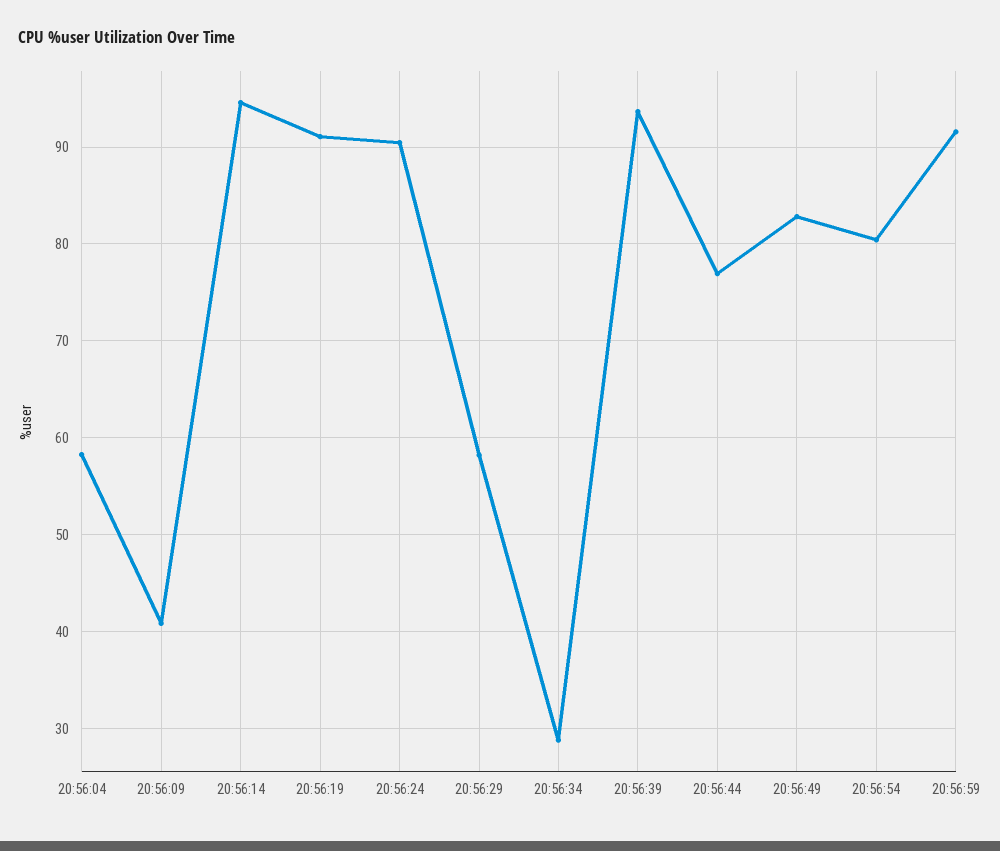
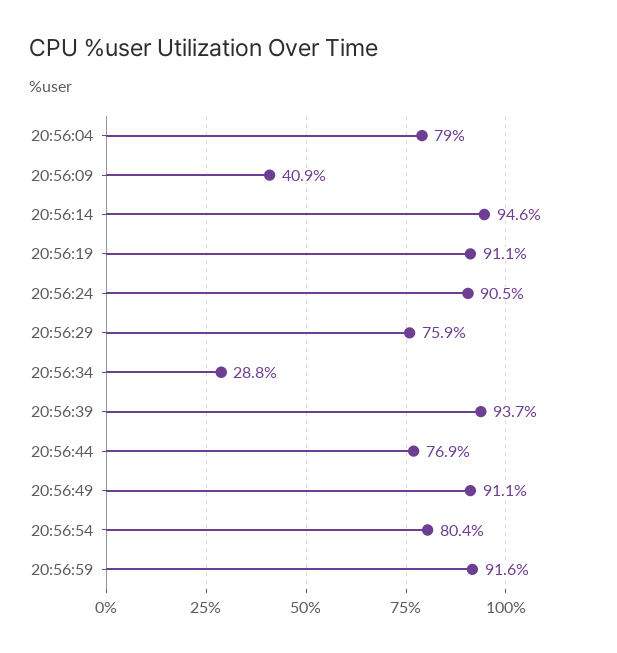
  {
-   "20:56:04": 58,
+   "20:56:04": 79,
    "20:56:09": 40.9,
    "20:56:14": 94.6,
    "20:56:19": 91.1,
    "20:56:24": 90.5,
-   "20:56:29": 58,
+   "20:56:29": 75.9,
    "20:56:34": 28.8,
    "20:56:39": 93.7,
    "20:56:44": 76.9,
-   "20:56:49": 83,
+   "20:56:49": 91.1,
    "20:56:54": 80.4,
    "20:56:59": 91.6
  }

